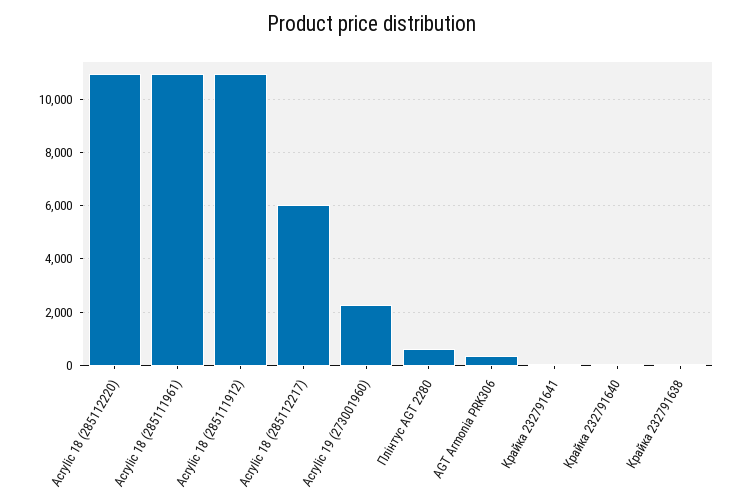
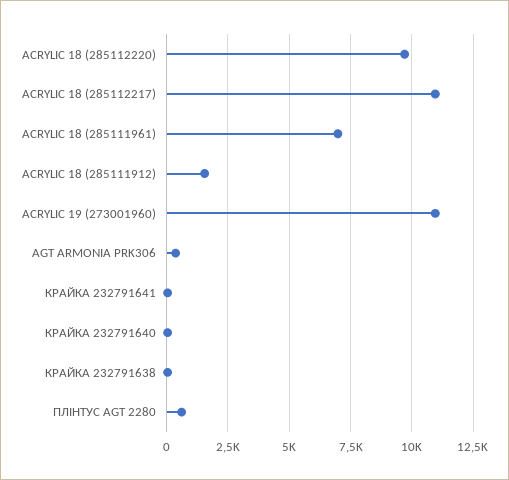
  {
-   "Acrylic 18 (285112220)": 11000,
+   "Acrylic 18 (285112220)": 9750,
-   "Acrylic 18 (285111961)": 11000,
+   "Acrylic 18 (285111961)": 7000,
-   "Acrylic 18 (285111912)": 11000,
+   "Acrylic 18 (285111912)": 1500,
-   "Acrylic 18 (285112217)": 6000,
+   "Acrylic 18 (285112217)": 11000,
-   "Acrylic 19 (273001960)": 2250,
+   "Acrylic 19 (273001960)": 11000,
    "Плінтус AGT 2280": 500,
    "AGT Armonia PRK306": 250,
    "Крайка 232791641": 0,
    "Крайка 232791640": 0,
    "Крайка 232791638": 0
  }

